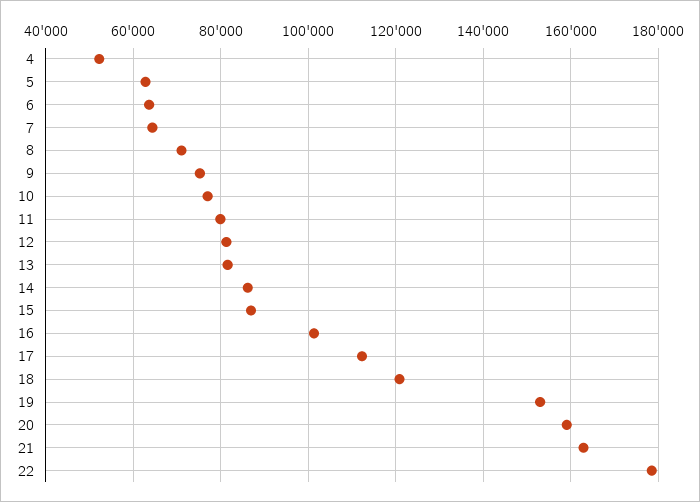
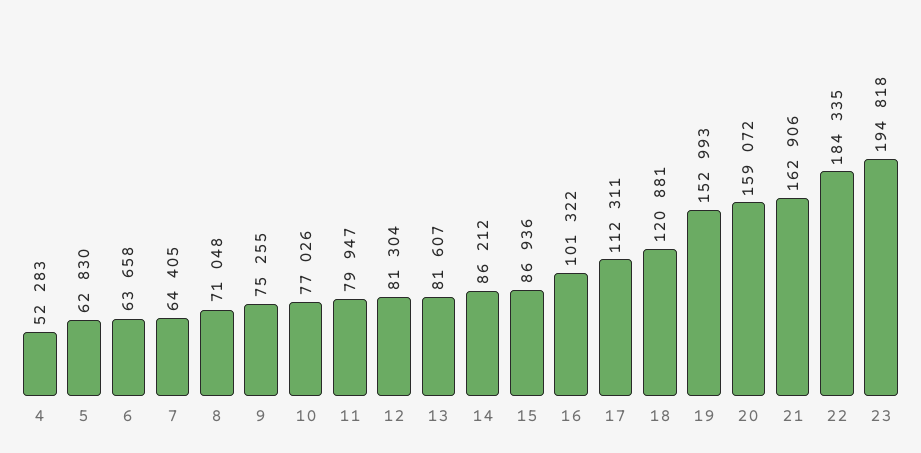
  {
    "4": 52283,
    "5": 62830,
    "6": 63658,
    "7": 64405,
    "8": 71048,
    "9": 75255,
    "10": 77026,
    "11": 79947,
    "12": 81304,
    "13": 81607,
    "14": 86212,
    "15": 86936,
    "16": 101322,
    "17": 112311,
    "18": 120881,
    "19": 152993,
    "20": 159072,
    "21": 162906,
-   "22": 178000
+   "22": 184335,
+   "23": 194818
  }

